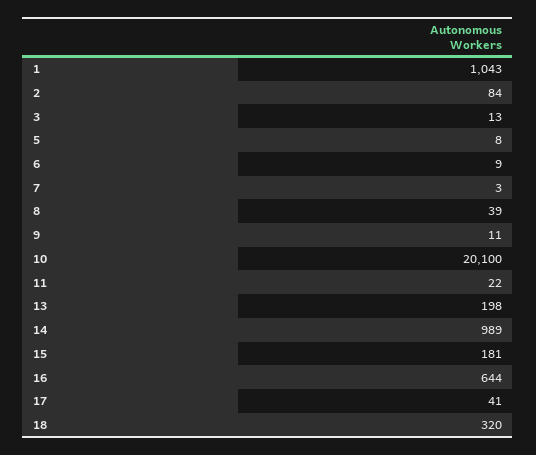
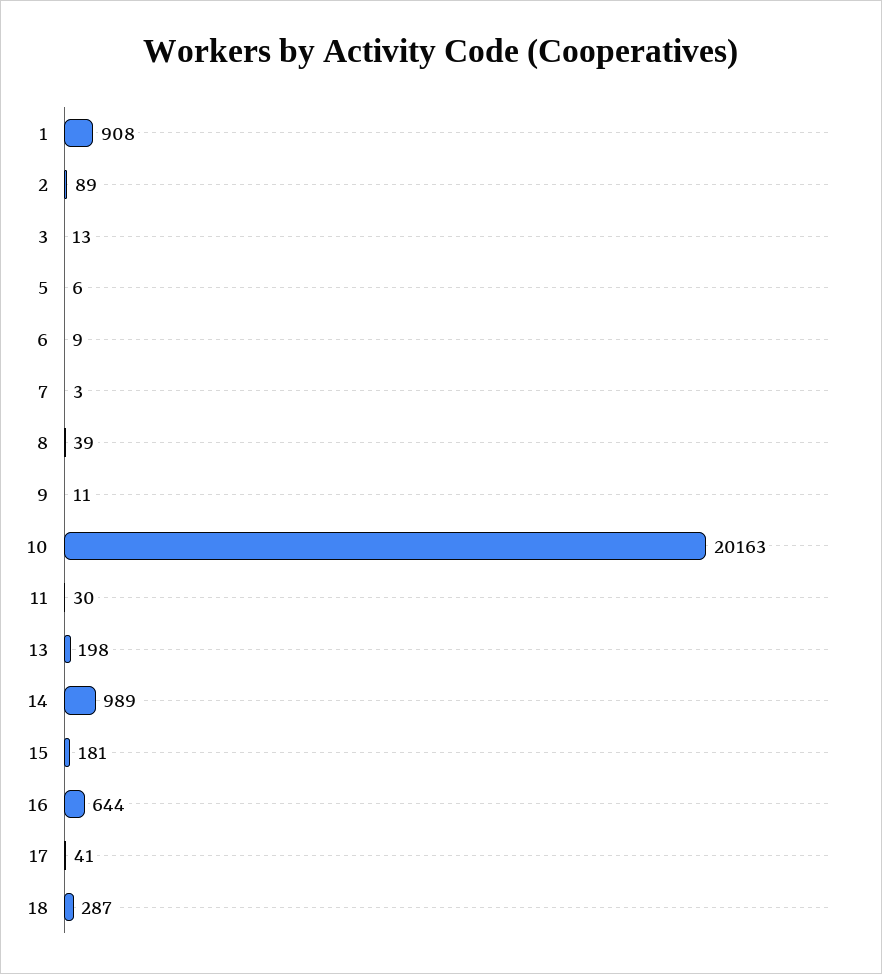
  {
-   "1": 1043,
+   "1": 908,
-   "2": 84,
+   "2": 89,
    "3": 13,
-   "5": 8,
+   "5": 6,
    "6": 9,
    "7": 3,
    "8": 39,
    "9": 11,
-   "10": 20100,
+   "10": 20163,
-   "11": 22,
+   "11": 30,
    "13": 198,
    "14": 989,
    "15": 181,
    "16": 644,
    "17": 41,
-   "18": 320
+   "18": 287
  }

